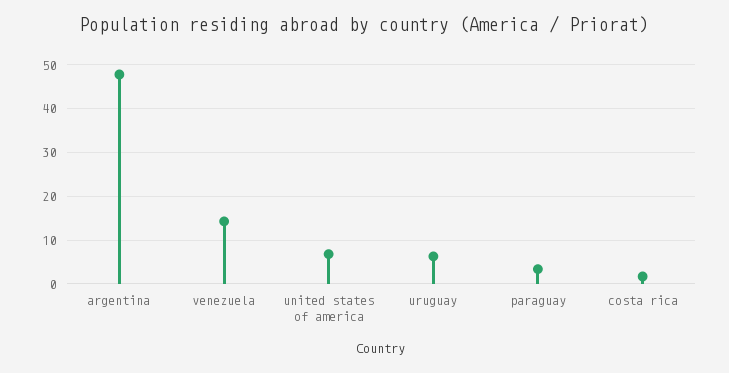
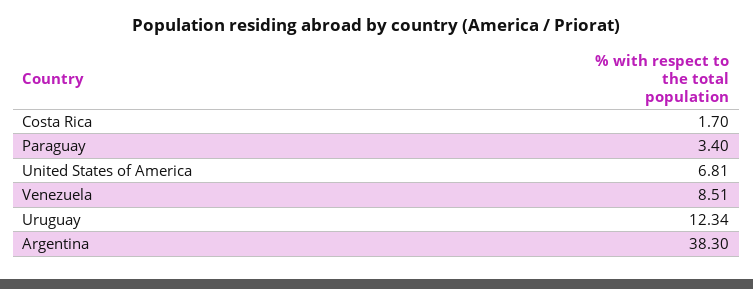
  {
-   "argentina": 48,
+   "argentina": 38.3,
-   "venezuela": 14,
+   "venezuela": 8.51,
    "united states of america": 6.81,
-   "uruguay": 6,
+   "uruguay": 12.34,
    "paraguay": 3.4,
    "costa rica": 1.7
  }

